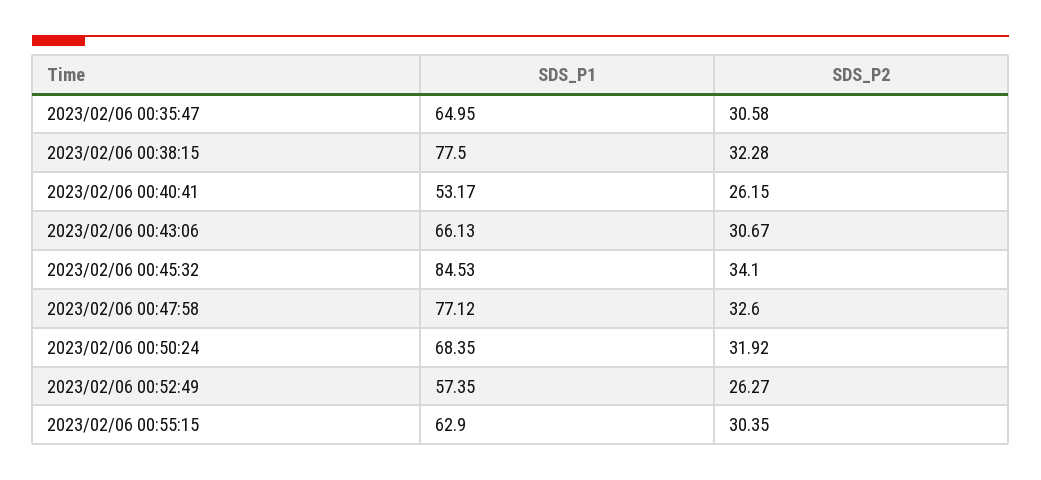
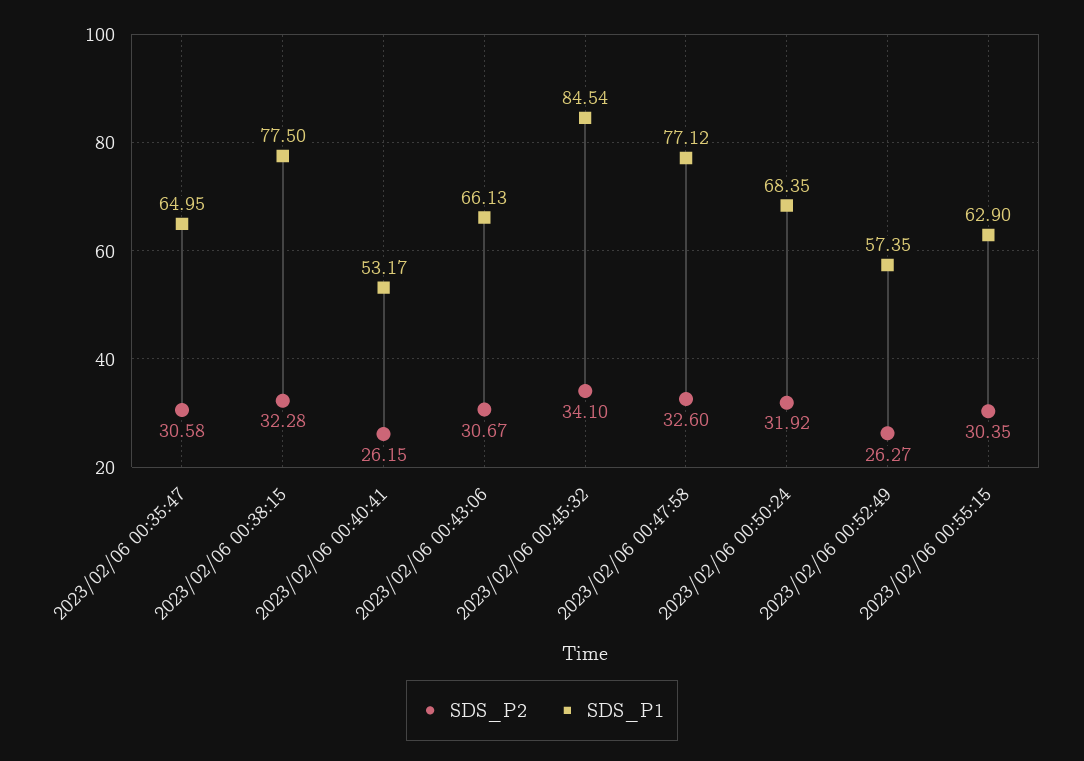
  {
    "SDS_P1": {
      "2023/02/06 00:35:47": 64.95,
      "2023/02/06 00:38:15": 77.5,
      "2023/02/06 00:40:41": 53.17,
      "2023/02/06 00:43:06": 66.13,
-     "2023/02/06 00:45:32": 84.53,
+     "2023/02/06 00:45:32": 84.54,
      "2023/02/06 00:47:58": 77.12,
      "2023/02/06 00:50:24": 68.35,
      "2023/02/06 00:52:49": 57.35,
      "2023/02/06 00:55:15": 62.9
    },
    "SDS_P2": {
      "2023/02/06 00:35:47": 30.58,
      "2023/02/06 00:38:15": 32.28,
      "2023/02/06 00:40:41": 26.15,
      "2023/02/06 00:43:06": 30.67,
      "2023/02/06 00:45:32": 34.1,
      "2023/02/06 00:47:58": 32.6,
      "2023/02/06 00:50:24": 31.92,
      "2023/02/06 00:52:49": 26.27,
      "2023/02/06 00:55:15": 30.35
    }
  }

